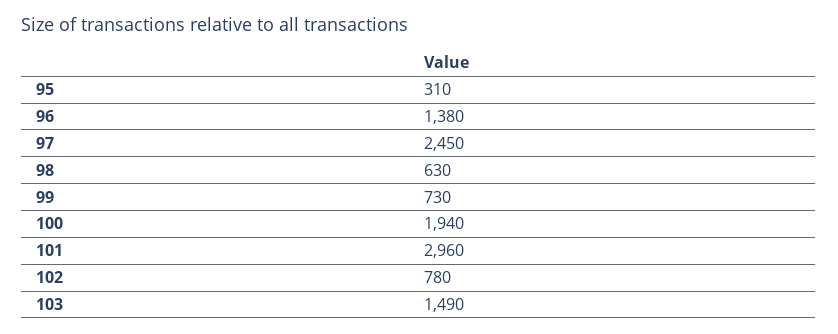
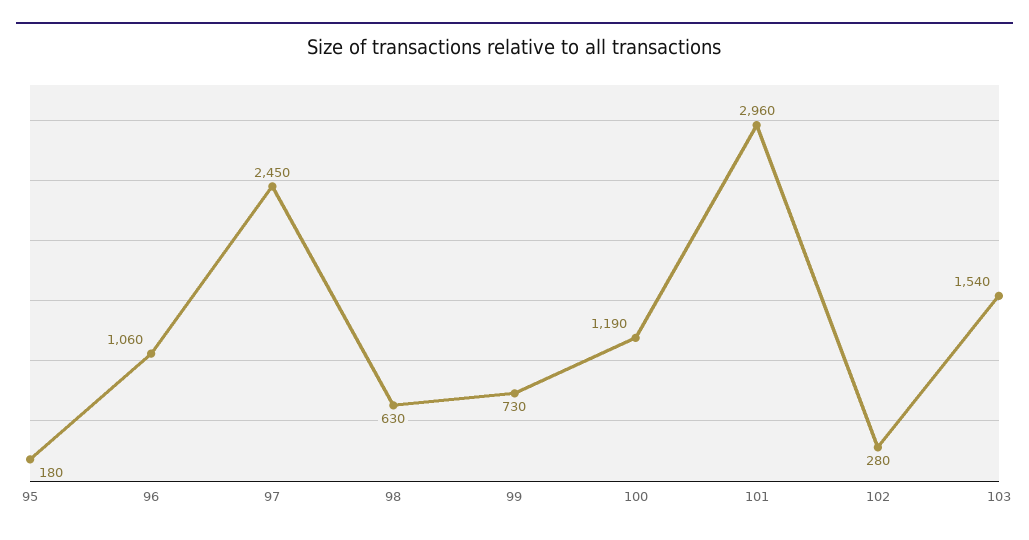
  {
-   "95": 310,
+   "95": 180,
-   "96": 1380,
+   "96": 1060,
    "97": 2450,
    "98": 630,
    "99": 730,
-   "100": 1940,
+   "100": 1190,
    "101": 2960,
-   "102": 780,
+   "102": 280,
-   "103": 1490
+   "103": 1540
  }

